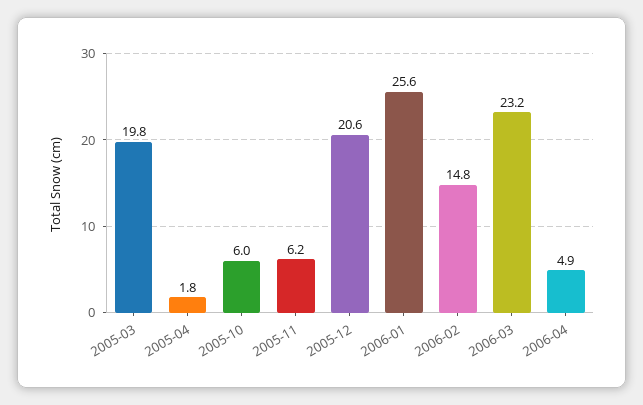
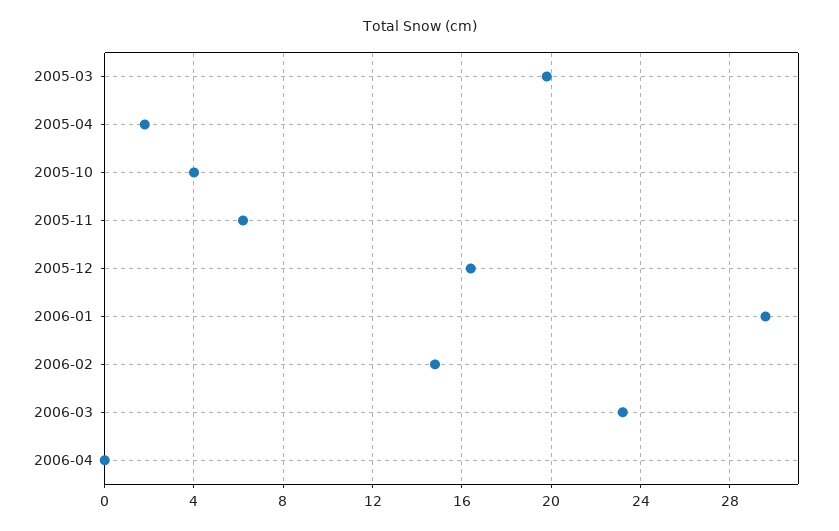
  {
    "2005-03": 19.8,
    "2005-04": 1.8,
-   "2005-10": 6,
+   "2005-10": 4,
    "2005-11": 6.2,
-   "2005-12": 20.6,
+   "2005-12": 16.5,
-   "2006-01": 25.6,
+   "2006-01": 29.5,
    "2006-02": 14.8,
    "2006-03": 23.2,
-   "2006-04": 4.9
+   "2006-04": 0
  }

